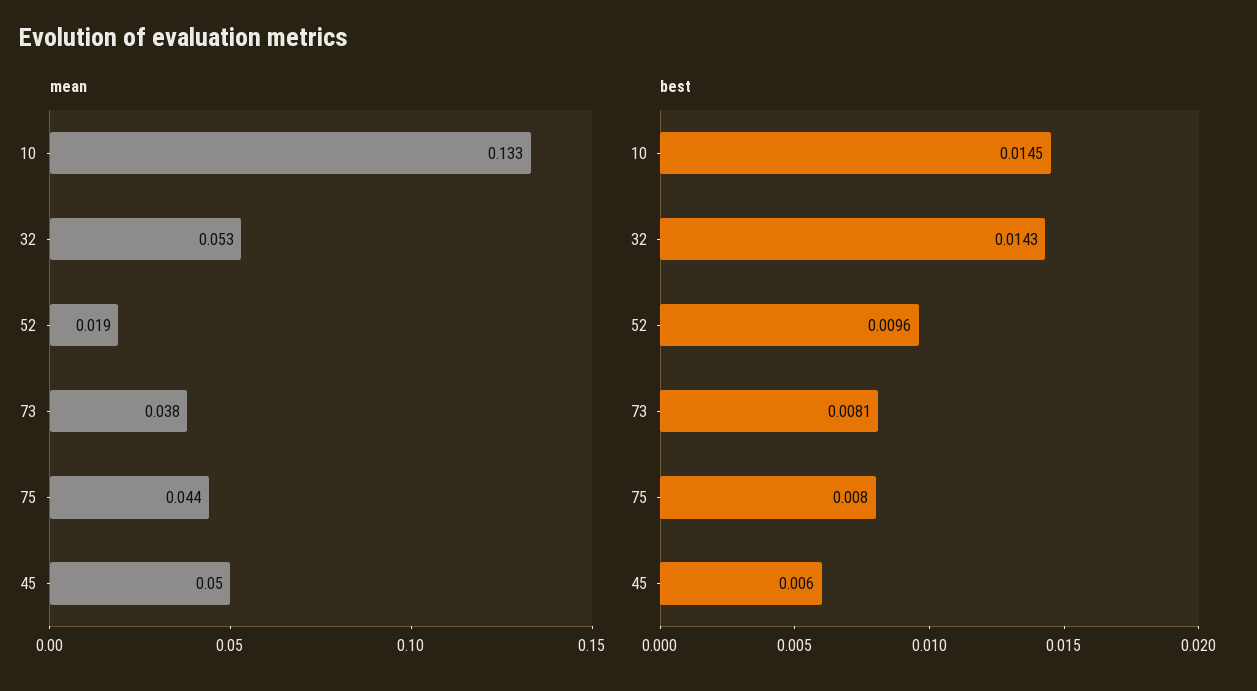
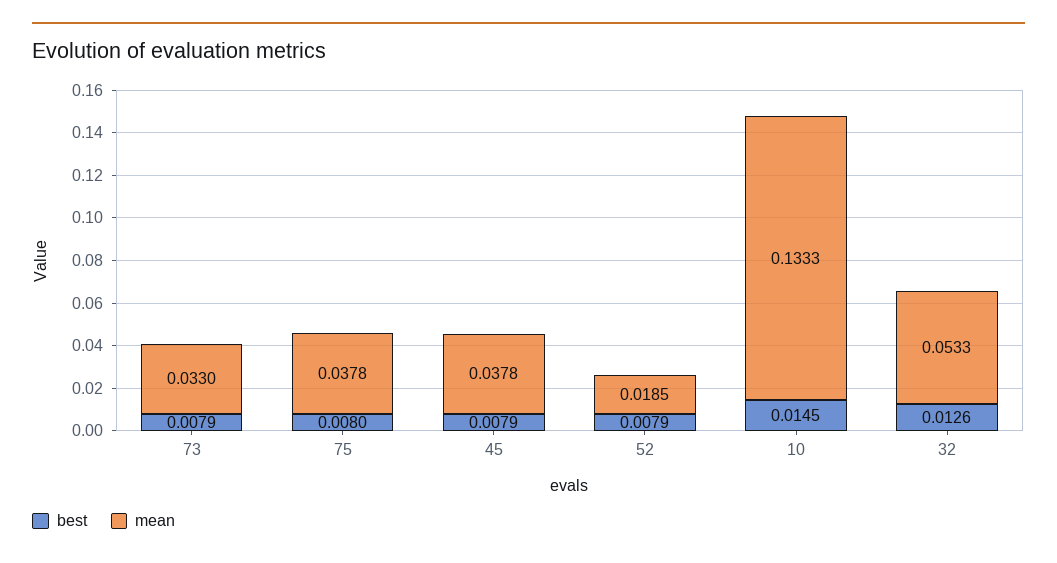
  {
    "mean": {
      "10": 0.1333,
      "32": 0.0533,
      "52": 0.0185,
-     "73": 0.038,
+     "73": 0.033,
-     "75": 0.044,
+     "75": 0.0378,
-     "45": 0.05
+     "45": 0.0378
    },
    "best": {
      "10": 0.0145,
-     "32": 0.0143,
+     "32": 0.0126,
-     "52": 0.0096,
+     "52": 0.0079,
-     "73": 0.0081,
+     "73": 0.0079,
      "75": 0.008,
-     "45": 0.006
+     "45": 0.0079
    }
  }

